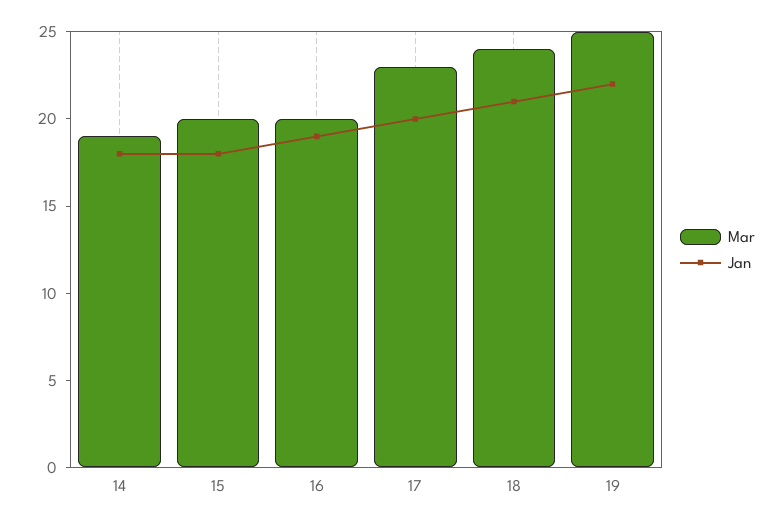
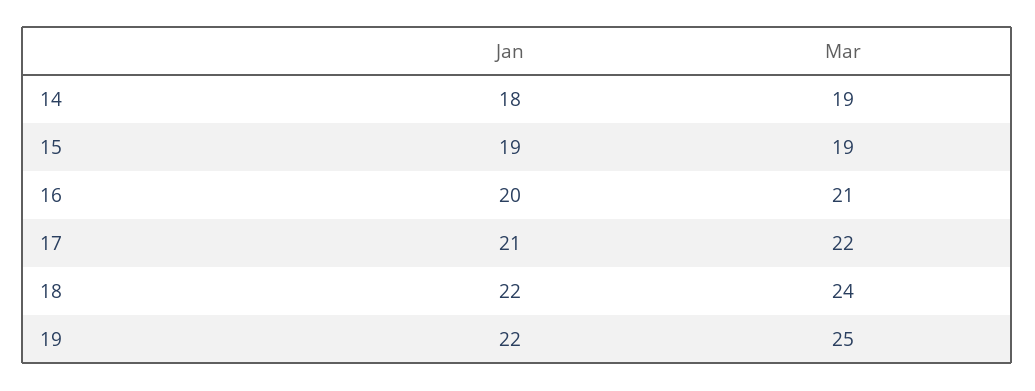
  {
    "Mar": {
      "14": 19,
-     "15": 20,
+     "15": 19,
-     "16": 20,
+     "16": 21,
-     "17": 23,
+     "17": 22,
      "18": 24,
      "19": 25
    },
    "Jan": {
      "14": 18,
-     "15": 18,
+     "15": 19,
-     "16": 19,
+     "16": 20,
-     "17": 20,
+     "17": 21,
-     "18": 21,
+     "18": 22,
      "19": 22
    }
  }

